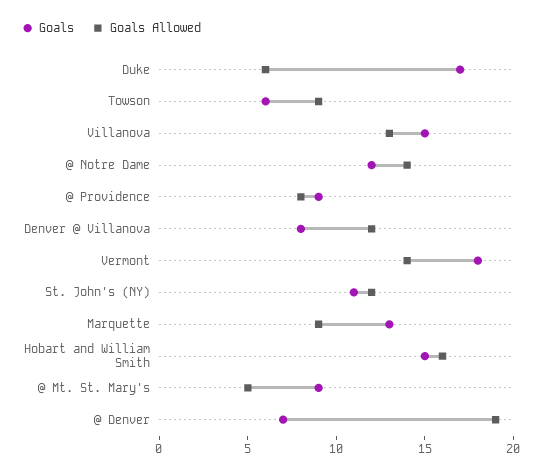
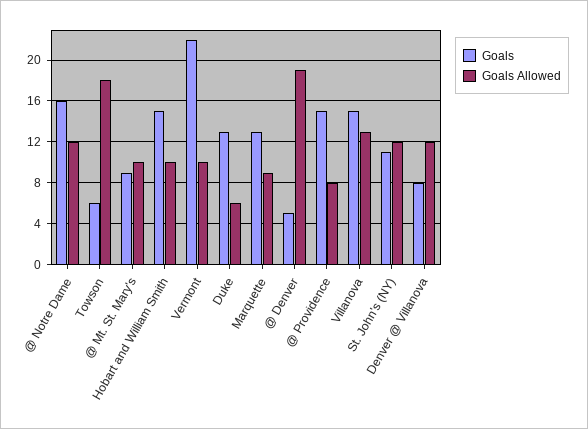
  {
    "Goals": {
-     "Duke": 17,
+     "Duke": 13,
      "Towson": 6,
      "Villanova": 15,
-     "@ Notre Dame": 12,
+     "@ Notre Dame": 16,
-     "@ Providence": 9,
+     "@ Providence": 15,
      "Denver @ Villanova": 8,
-     "Vermont": 18,
+     "Vermont": 22,
      "St. John's (NY)": 11,
      "Marquette": 13,
      "Hobart and William Smith": 15,
      "@ Mt. St. Mary's": 9,
-     "@ Denver": 7
+     "@ Denver": 5
    },
    "Goals Allowed": {
      "Duke": 6,
-     "Towson": 9,
+     "Towson": 18,
      "Villanova": 13,
-     "@ Notre Dame": 14,
+     "@ Notre Dame": 12,
      "@ Providence": 8,
      "Denver @ Villanova": 12,
-     "Vermont": 14,
+     "Vermont": 10,
      "St. John's (NY)": 12,
      "Marquette": 9,
-     "Hobart and William Smith": 16,
+     "Hobart and William Smith": 10,
-     "@ Mt. St. Mary's": 5,
+     "@ Mt. St. Mary's": 10,
      "@ Denver": 19
    }
  }

